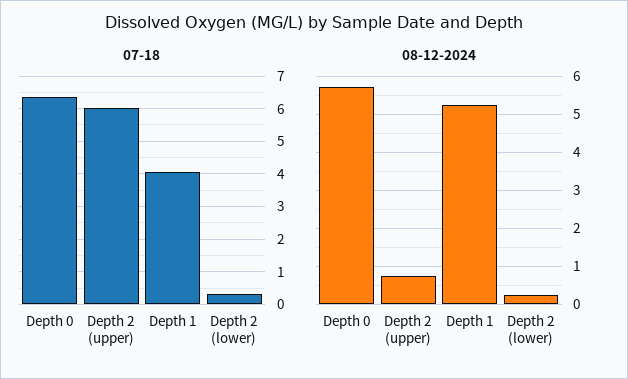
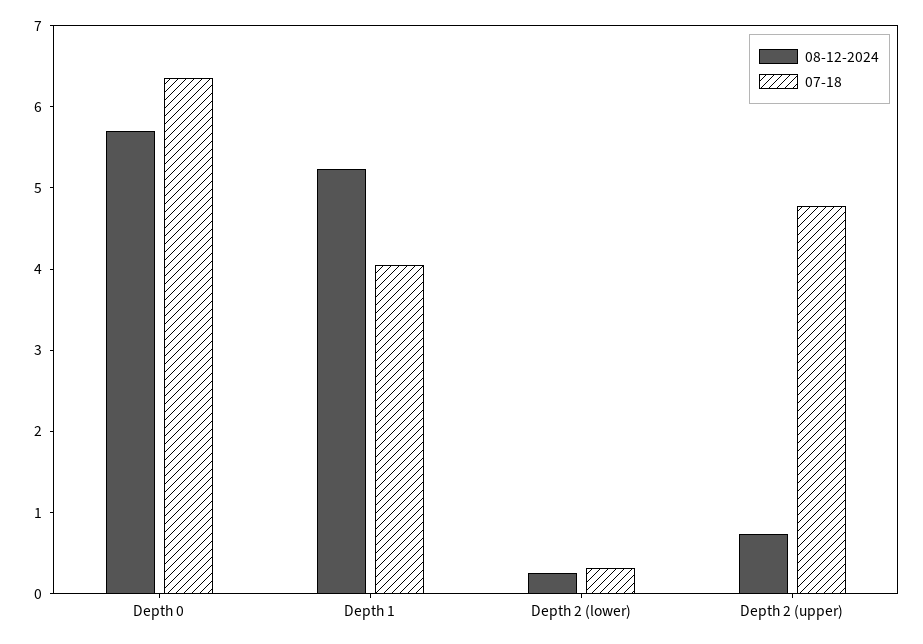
  {
    "07-18": {
      "Depth 0": 6.4,
-     "Depth 2 (upper)": 6,
+     "Depth 2 (upper)": 4.8,
      "Depth 1": 4,
      "Depth 2 (lower)": 0.4
    },
    "08-12-2024": {
      "Depth 0": 5.8,
      "Depth 2 (upper)": 0.8,
      "Depth 1": 5.2,
      "Depth 2 (lower)": 0.2
    }
  }

